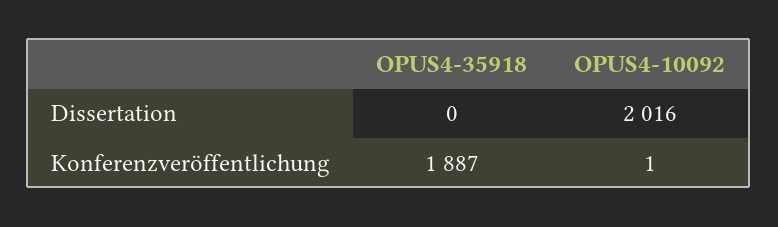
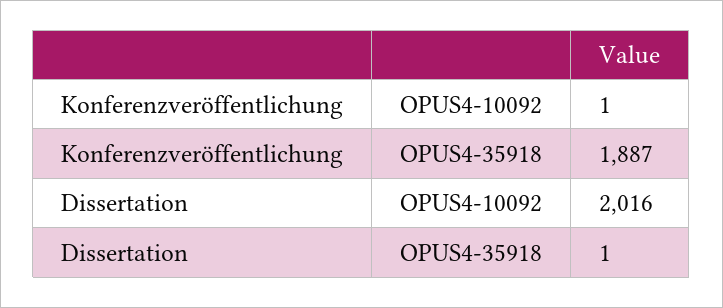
  {
    "OPUS4-35918": {
-     "Dissertation": 0,
+     "Dissertation": 1,
      "Konferenzveröffentlichung": 1887
    },
    "OPUS4-10092": {
      "Dissertation": 2016,
      "Konferenzveröffentlichung": 1
    }
  }

